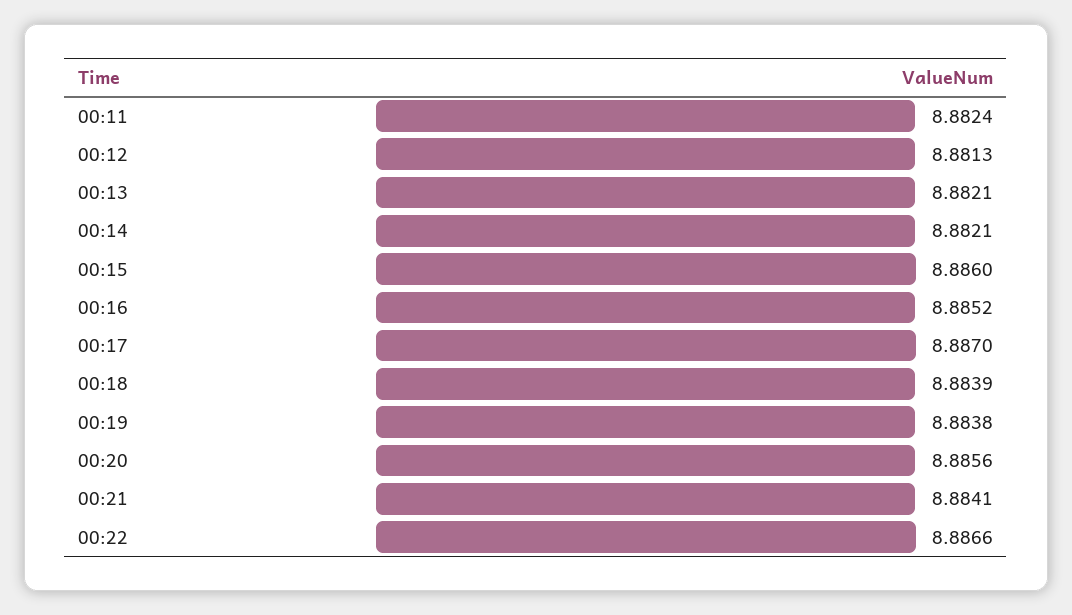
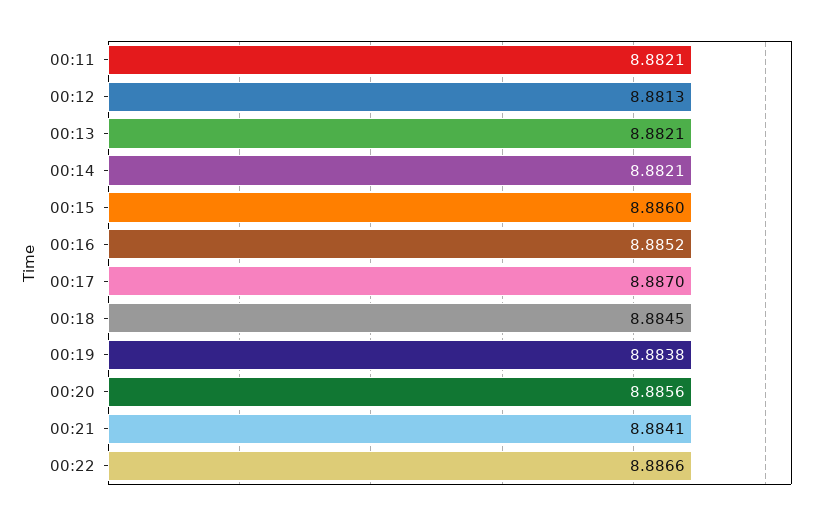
  {
-   "00:11": 8.8824,
+   "00:11": 8.8821,
    "00:12": 8.8813,
    "00:13": 8.8821,
    "00:14": 8.8821,
    "00:15": 8.886,
    "00:16": 8.8852,
    "00:17": 8.887,
-   "00:18": 8.8839,
+   "00:18": 8.8845,
    "00:19": 8.8838,
    "00:20": 8.8856,
    "00:21": 8.8841,
    "00:22": 8.8866
  }

